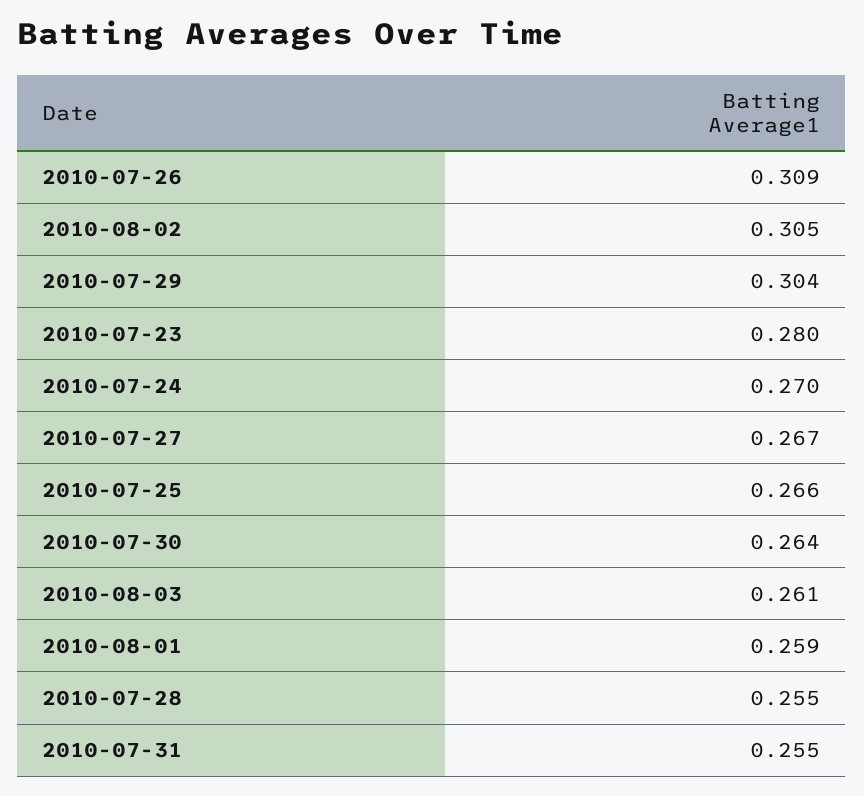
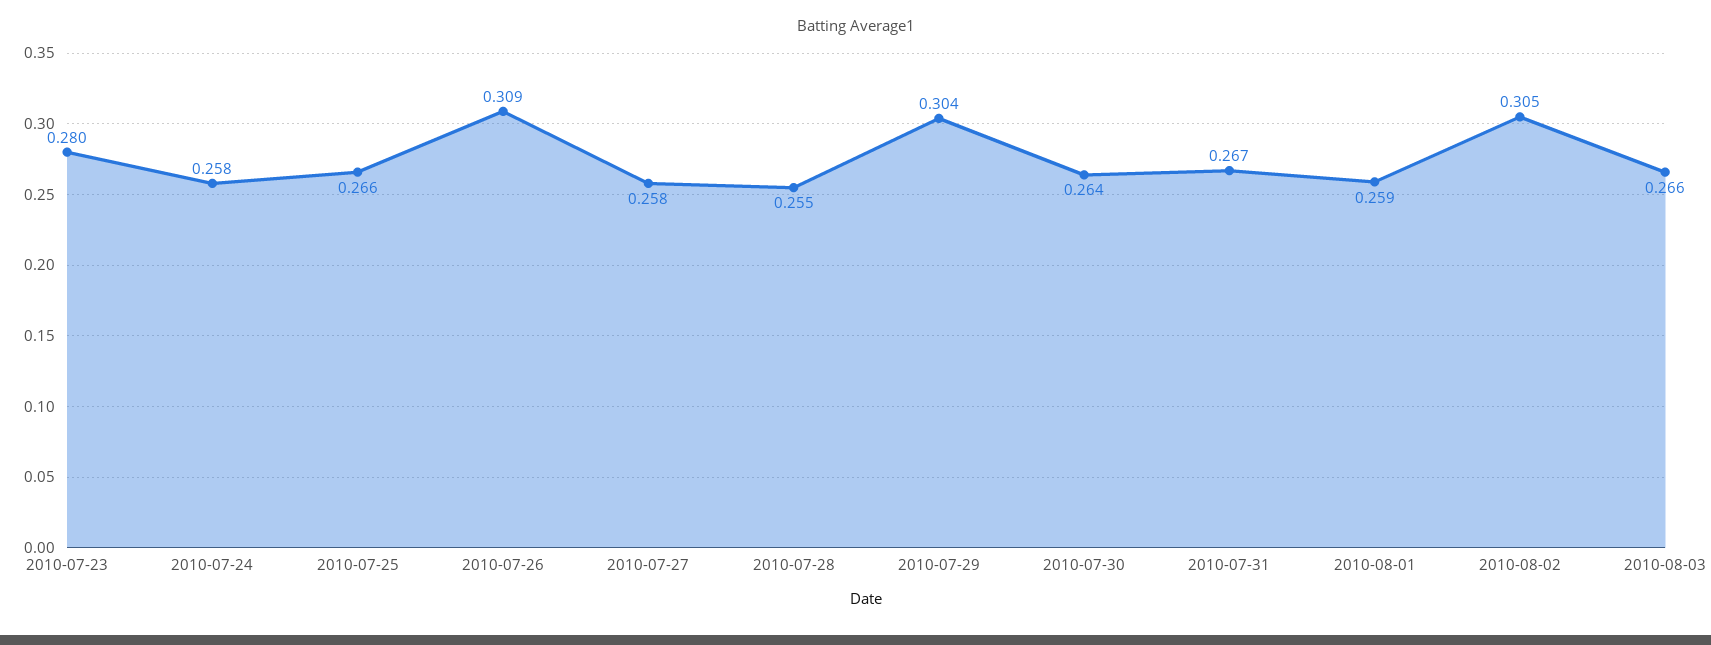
  {
    "2010-07-26": 0.309,
    "2010-08-02": 0.305,
    "2010-07-29": 0.304,
    "2010-07-23": 0.28,
-   "2010-07-24": 0.27,
+   "2010-07-24": 0.258,
-   "2010-07-27": 0.267,
+   "2010-07-27": 0.258,
    "2010-07-25": 0.266,
    "2010-07-30": 0.264,
-   "2010-08-03": 0.261,
+   "2010-08-03": 0.266,
    "2010-08-01": 0.259,
    "2010-07-28": 0.255,
-   "2010-07-31": 0.255
+   "2010-07-31": 0.267
  }

